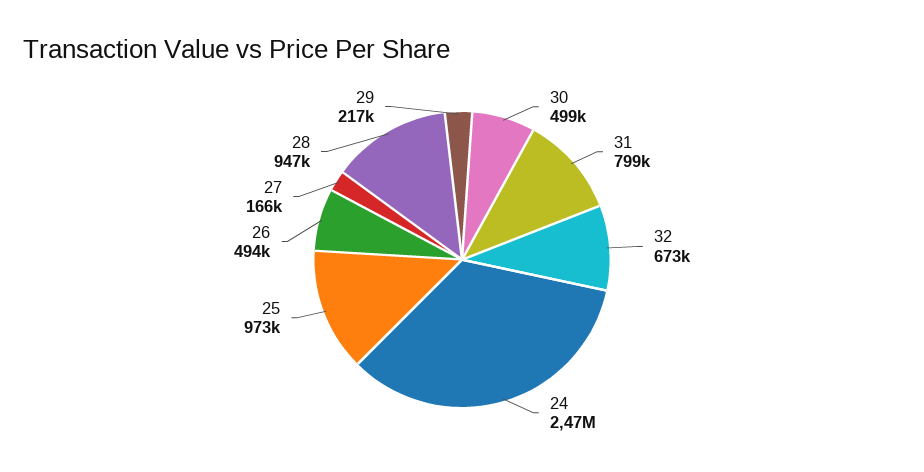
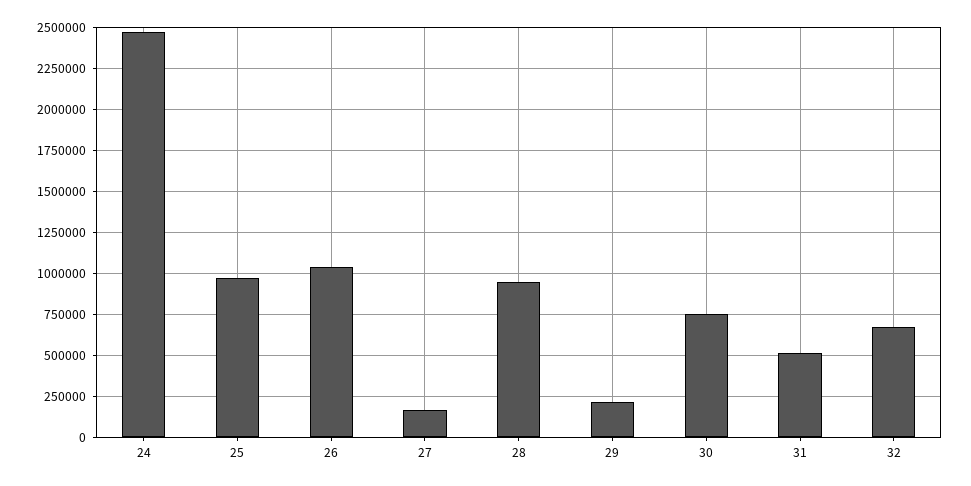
  {
-   "30": 499000,
+   "30": 750000,
-   "31": 799000,
+   "31": 500000,
    "32": 673000,
    "24": 2470000,
    "25": 973000,
-   "26": 494000,
+   "26": 1050000,
    "27": 166000,
    "28": 947000,
    "29": 217000
  }

